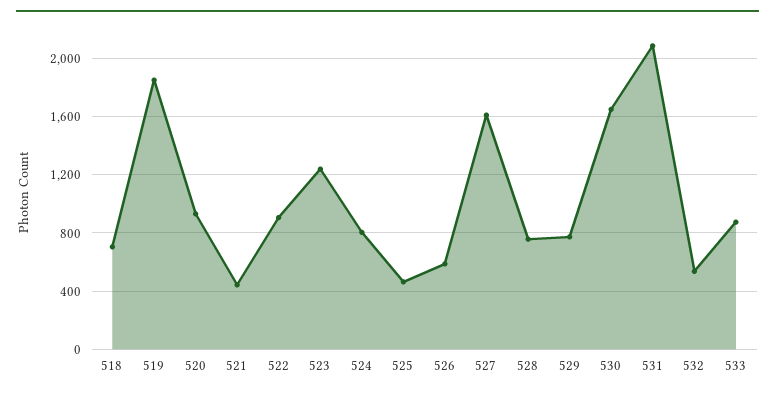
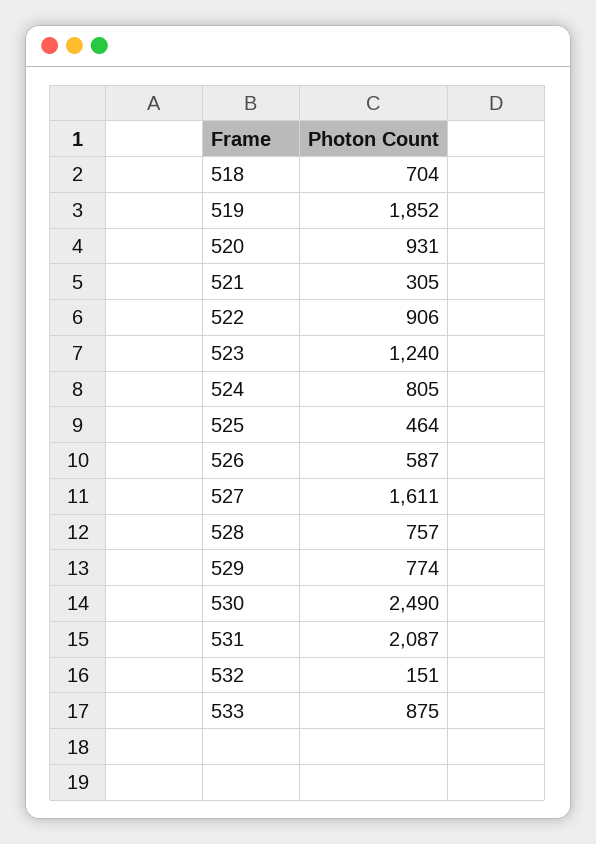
  {
    "518": 704,
    "519": 1852,
    "520": 931,
-   "521": 450,
+   "521": 305,
    "522": 906,
    "523": 1240,
    "524": 805,
    "525": 464,
    "526": 587,
    "527": 1611,
    "528": 757,
    "529": 774,
-   "530": 1650,
+   "530": 2490,
    "531": 2087,
-   "532": 550,
+   "532": 151,
    "533": 875
  }

